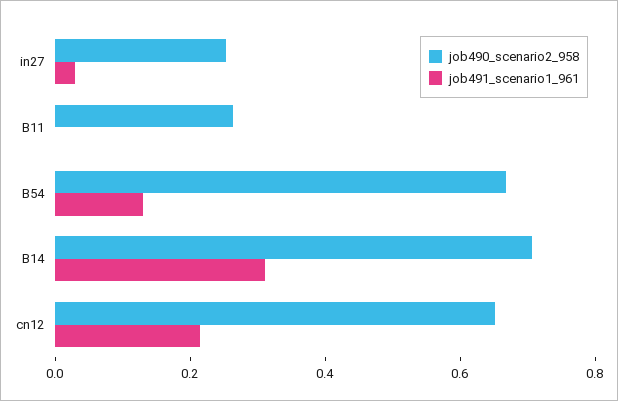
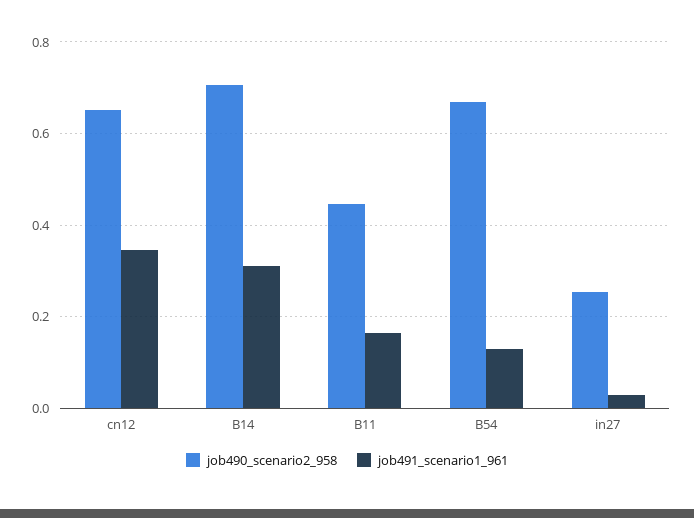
  {
    "job490_scenario2_958": {
      "in27": 0.26,
-     "B11": 0.25,
+     "B11": 0.44,
      "B54": 0.66,
      "B14": 0.7,
      "cn12": 0.66
    },
    "job491_scenario1_961": {
      "in27": 0.02,
-     "B11": 0,
+     "B11": 0.16,
      "B54": 0.12,
      "B14": 0.32,
-     "cn12": 0.2
+     "cn12": 0.34
    }
  }

